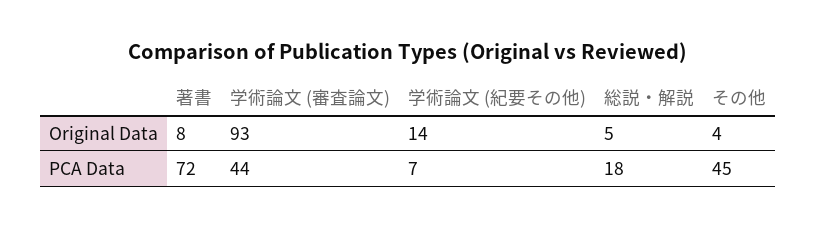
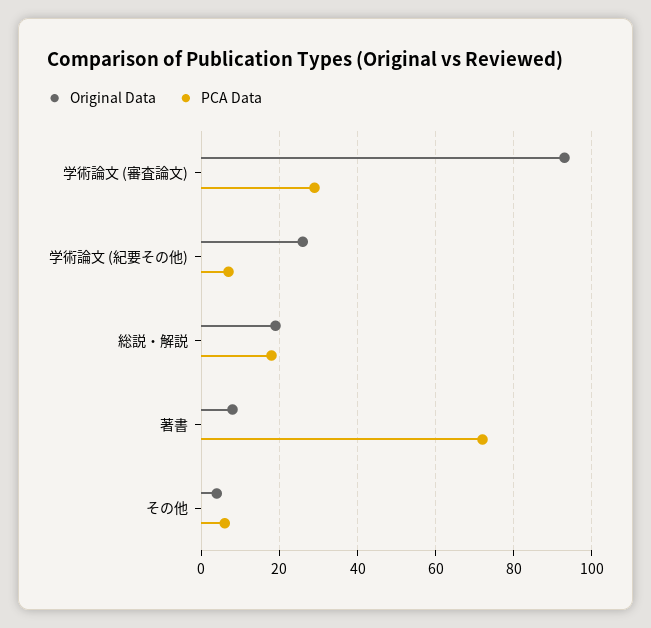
  {
    "Original Data": {
      "著書": 8,
      "学術論文 (審査論文)": 93,
-     "学術論文 (紀要その他)": 14,
+     "学術論文 (紀要その他)": 25,
-     "総説・解説": 5,
+     "総説・解説": 20,
      "その他": 4
    },
    "PCA Data": {
      "著書": 72,
-     "学術論文 (審査論文)": 44,
+     "学術論文 (審査論文)": 30,
      "学術論文 (紀要その他)": 7,
      "総説・解説": 18,
-     "その他": 45
+     "その他": 5
    }
  }

